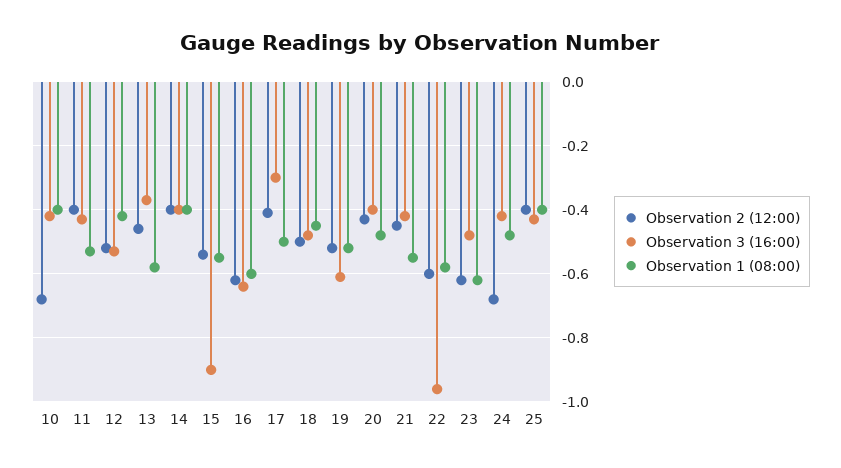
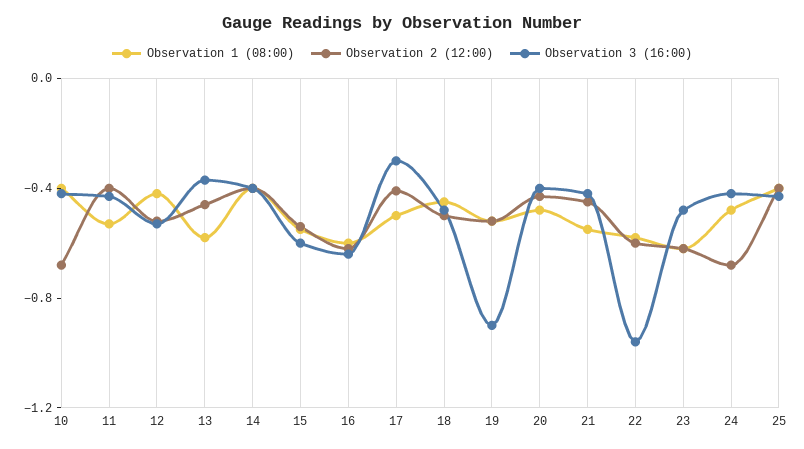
  {
    "Observation 2 (12:00)": {
      "10": -0.7,
      "11": -0.4,
      "12": -0.5,
      "13": -0.45,
      "14": -0.4,
      "15": -0.55,
      "16": -0.6,
      "17": -0.4,
      "18": -0.5,
      "19": -0.5,
      "20": -0.45,
      "21": -0.45,
      "22": -0.6,
      "23": -0.6,
      "24": -0.7,
      "25": -0.4
    },
    "Observation 3 (16:00)": {
      "10": -0.4,
      "11": -0.45,
      "12": -0.55,
      "13": -0.35,
      "14": -0.4,
-     "15": -0.9,
+     "15": -0.6,
      "16": -0.65,
      "17": -0.3,
      "18": -0.5,
-     "19": -0.6,
+     "19": -0.9,
      "20": -0.4,
      "21": -0.4,
      "22": -0.95,
      "23": -0.5,
      "24": -0.4,
      "25": -0.45
    },
    "Observation 1 (08:00)": {
      "10": -0.4,
      "11": -0.55,
      "12": -0.4,
      "13": -0.6,
      "14": -0.4,
      "15": -0.55,
      "16": -0.6,
      "17": -0.5,
      "18": -0.45,
      "19": -0.5,
      "20": -0.5,
      "21": -0.55,
      "22": -0.6,
      "23": -0.6,
      "24": -0.5,
      "25": -0.4
    }
  }

